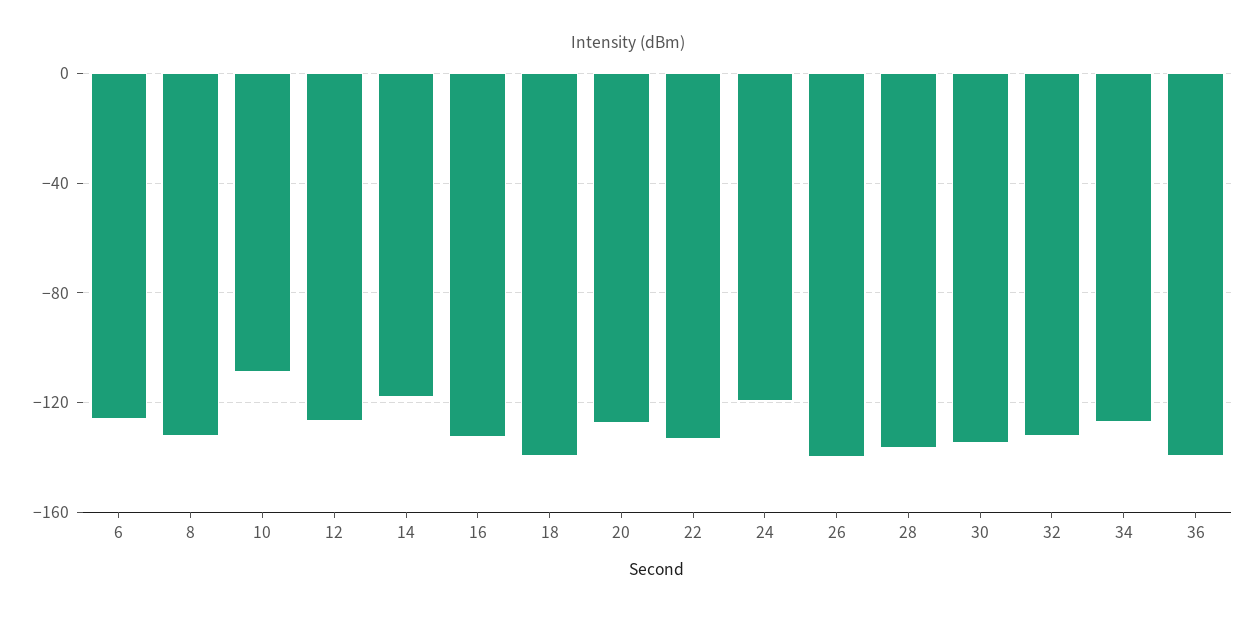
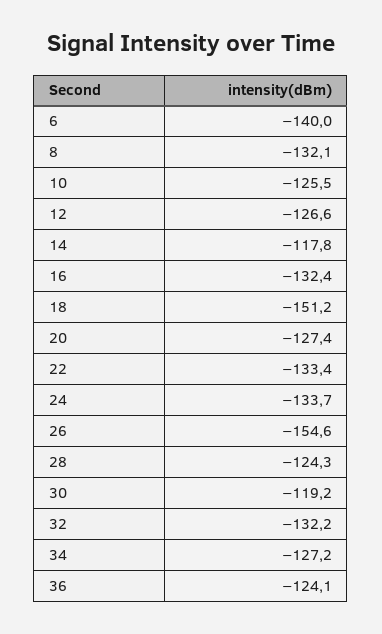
  {
-   "6": -125,
+   "6": -140,
    "8": -132.1,
-   "10": -110,
+   "10": -125.5,
    "12": -126.6,
    "14": -117.8,
    "16": -132.4,
-   "18": -140,
+   "18": -151.2,
    "20": -127.4,
    "22": -133.4,
-   "24": -120,
+   "24": -133.7,
-   "26": -140,
+   "26": -154.6,
-   "28": -135,
+   "28": -124.3,
-   "30": -135,
+   "30": -119.2,
    "32": -132.2,
    "34": -127.2,
-   "36": -140
+   "36": -124.1
  }

